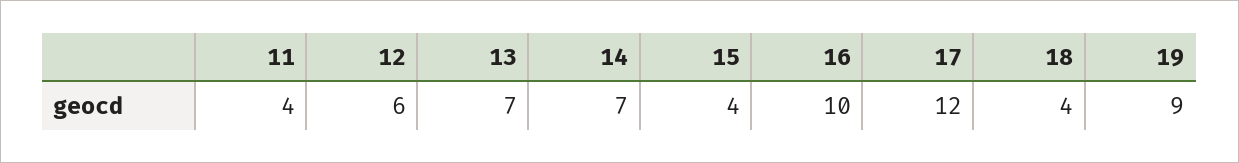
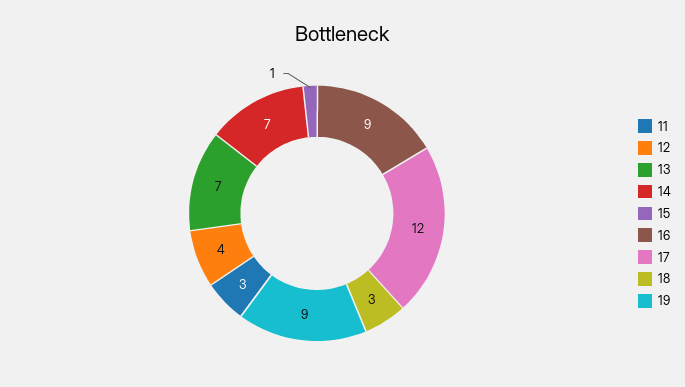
  {
-   "11": 4,
+   "11": 3,
-   "12": 6,
+   "12": 4,
    "13": 7,
    "14": 7,
-   "15": 4,
+   "15": 1,
-   "16": 10,
+   "16": 9,
    "17": 12,
-   "18": 4,
+   "18": 3,
    "19": 9
  }

